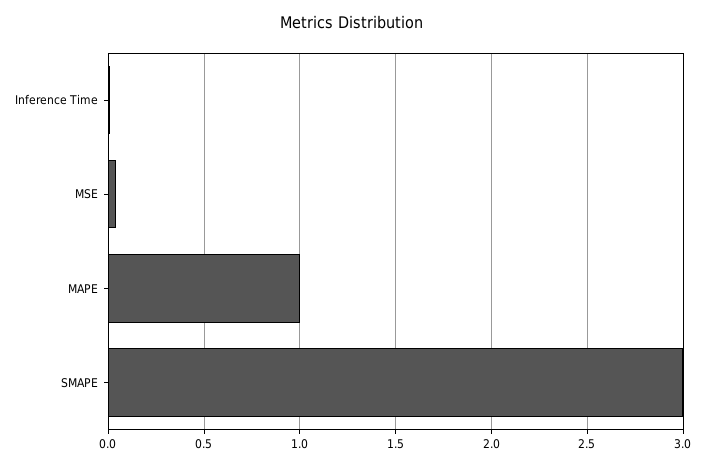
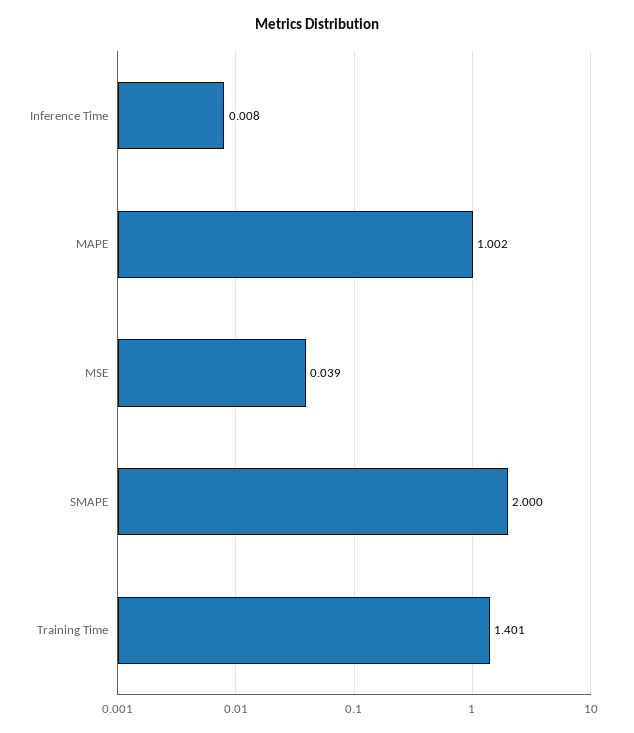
  {
    "Inference Time": 0.008,
    "MSE": 0.039,
    "MAPE": 1.002,
-   "SMAPE": 3
+   "SMAPE": 2,
+   "Training Time": 1.401
  }

